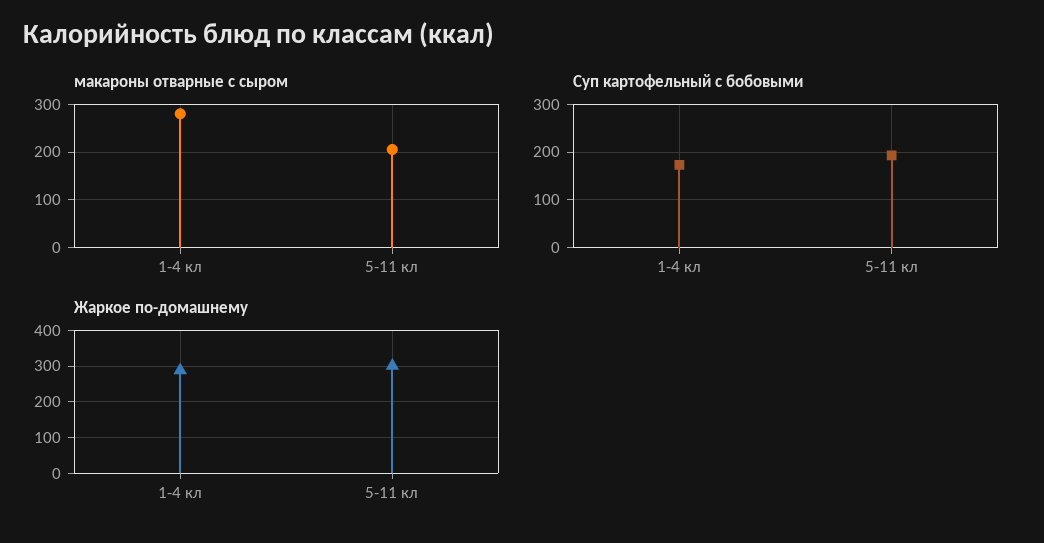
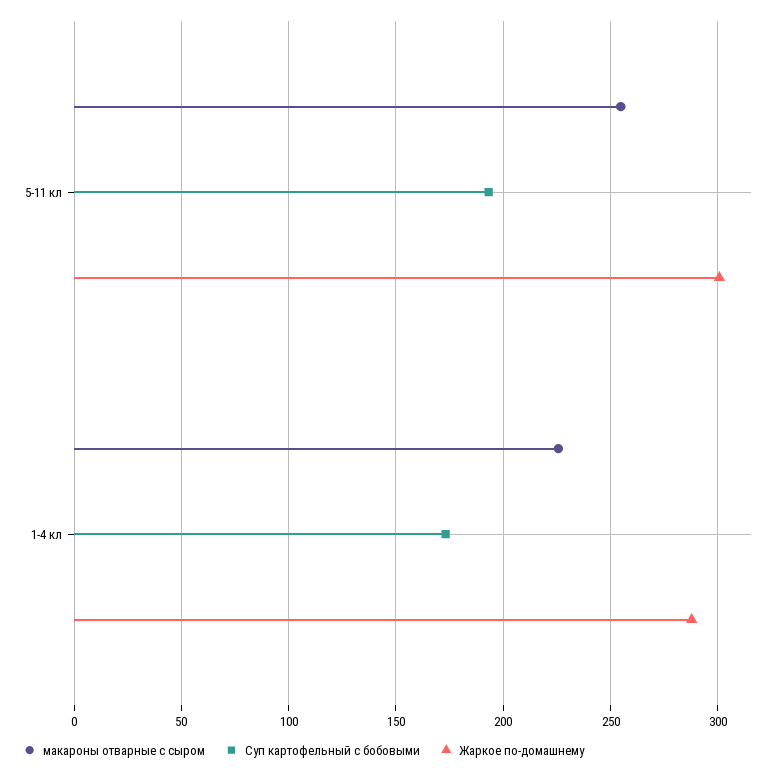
  {
    "макароны отварные с сыром": {
-     "1-4 кл": 280,
+     "1-4 кл": 225,
-     "5-11 кл": 200
+     "5-11 кл": 255
    },
    "Суп картофельный с бобовыми": {
      "1-4 кл": 175,
      "5-11 кл": 195
    },
    "Жаркое по-домашнему": {
      "1-4 кл": 290,
      "5-11 кл": 300
    }
  }

